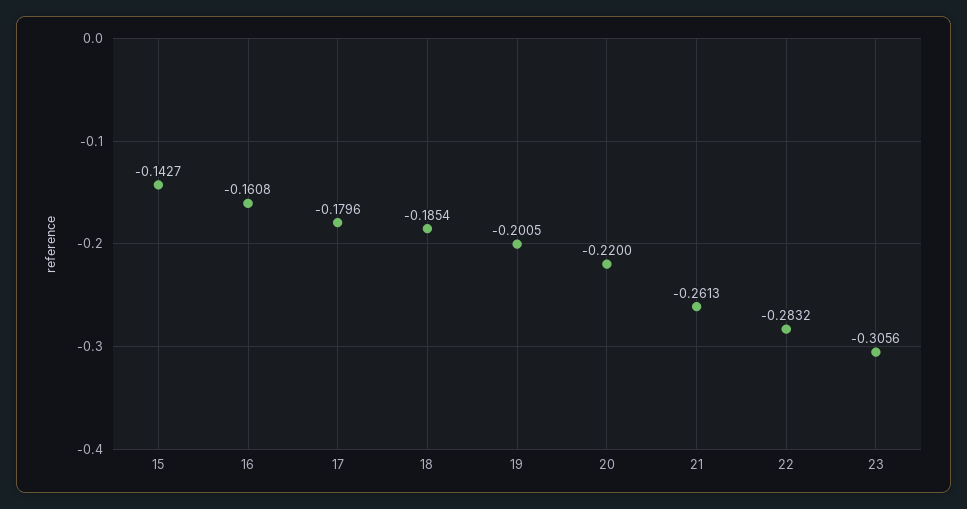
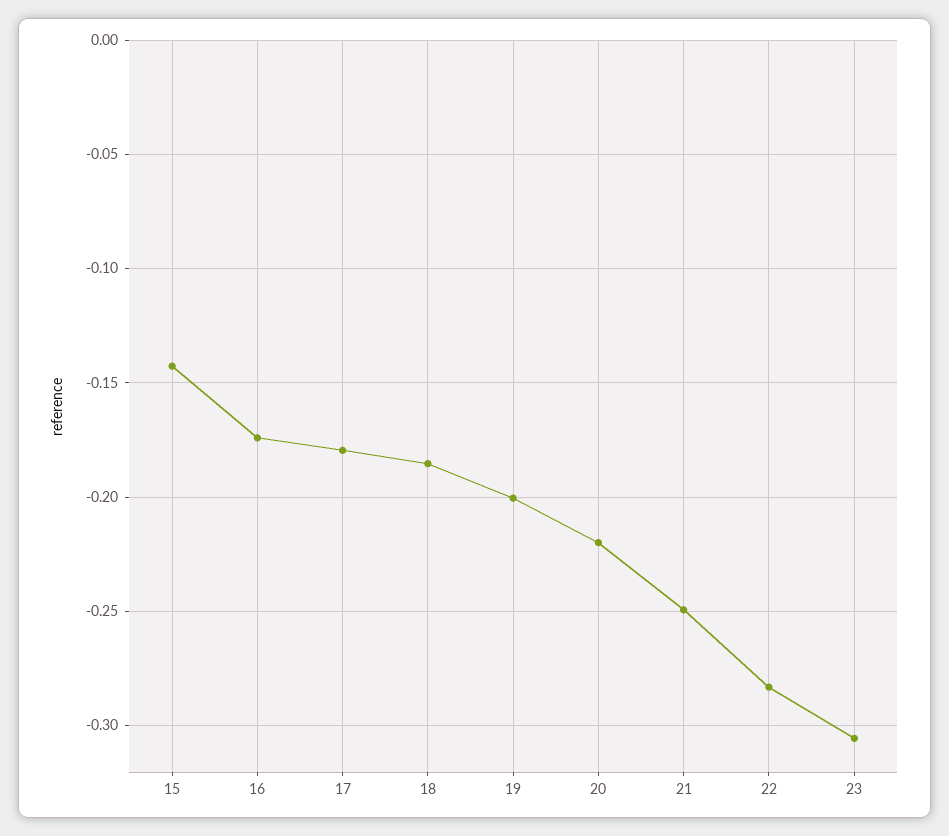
  {
    "15": -0.1427,
-   "16": -0.1608,
+   "16": -0.175,
    "17": -0.1796,
    "18": -0.1854,
    "19": -0.2005,
    "20": -0.22,
-   "21": -0.2613,
+   "21": -0.25,
    "22": -0.2832,
    "23": -0.3056
  }

